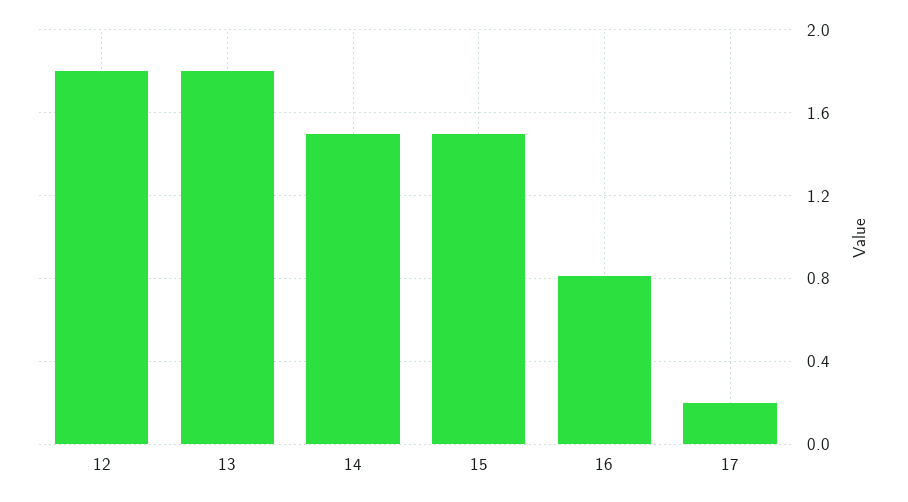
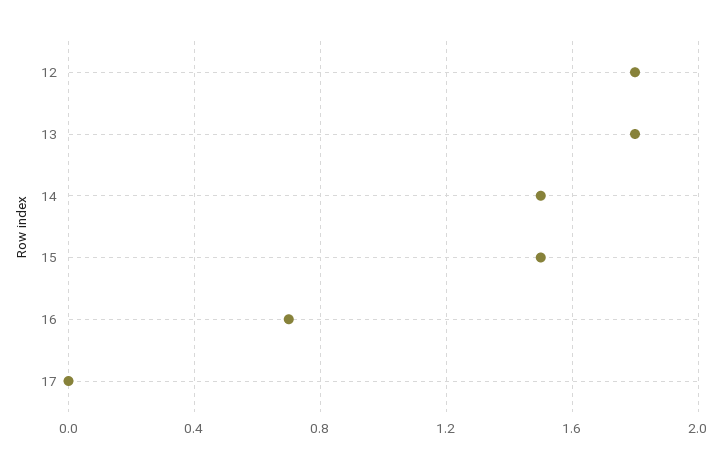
  {
    "12": 1.8,
    "13": 1.8,
    "14": 1.5,
    "15": 1.5,
-   "16": 0.8,
+   "16": 0.7,
-   "17": 0.2
+   "17": 0
  }

